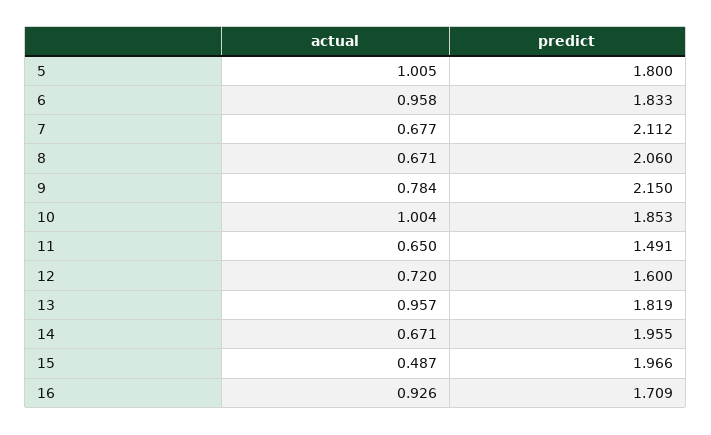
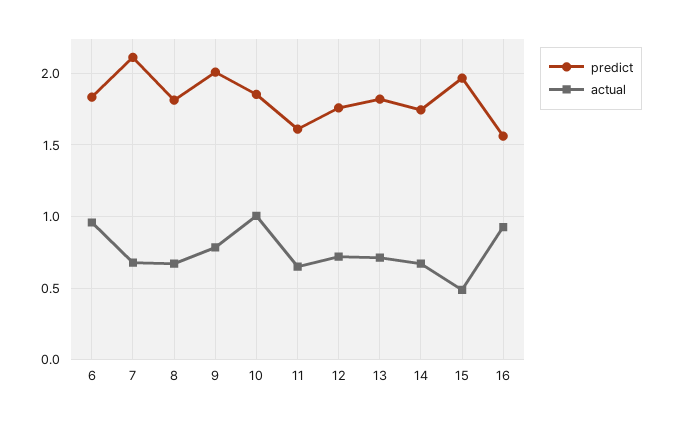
  {
    "actual": {
-     "5": 1.005,
      "6": 0.958,
      "7": 0.677,
      "8": 0.671,
      "9": 0.784,
      "10": 1.004,
      "11": 0.65,
      "12": 0.72,
-     "13": 0.957,
+     "13": 0.7,
      "14": 0.671,
      "15": 0.487,
      "16": 0.926
    },
    "predict": {
-     "5": 1.8,
      "6": 1.833,
      "7": 2.112,
-     "8": 2.06,
+     "8": 1.8,
-     "9": 2.15,
+     "9": 2,
      "10": 1.853,
-     "11": 1.491,
+     "11": 1.6,
-     "12": 1.6,
+     "12": 1.75,
      "13": 1.819,
-     "14": 1.955,
+     "14": 1.75,
      "15": 1.966,
-     "16": 1.709
+     "16": 1.55
    }
  }

